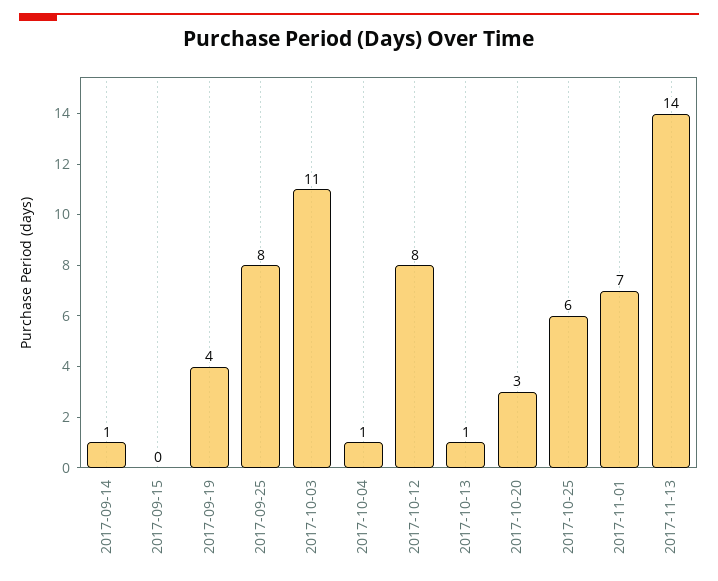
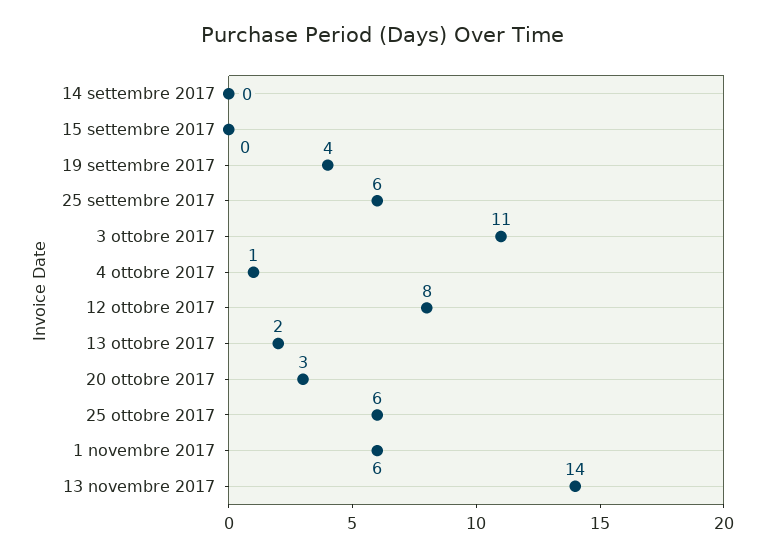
  {
-   "2017-09-14": 1,
+   "2017-09-14": 0,
    "2017-09-15": 0,
    "2017-09-19": 4,
-   "2017-09-25": 8,
+   "2017-09-25": 6,
    "2017-10-03": 11,
    "2017-10-04": 1,
    "2017-10-12": 8,
-   "2017-10-13": 1,
+   "2017-10-13": 2,
    "2017-10-20": 3,
    "2017-10-25": 6,
-   "2017-11-01": 7,
+   "2017-11-01": 6,
    "2017-11-13": 14
  }

